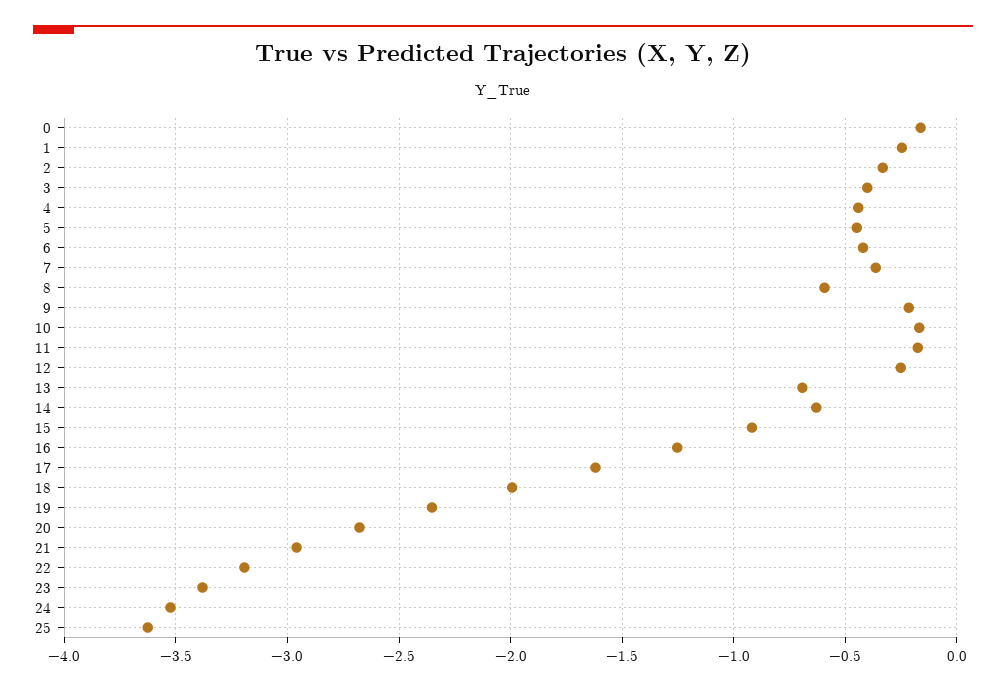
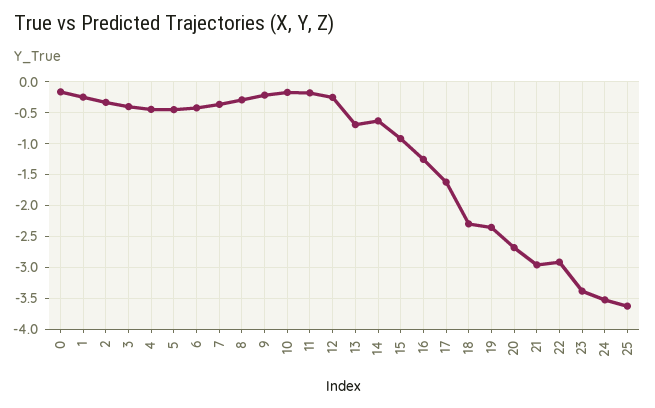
  {
    "0": -0.15,
    "1": -0.25,
    "2": -0.35,
    "3": -0.4,
    "4": -0.45,
    "5": -0.45,
    "6": -0.4,
    "7": -0.35,
-   "8": -0.6,
+   "8": -0.3,
    "9": -0.2,
    "10": -0.15,
    "11": -0.2,
    "12": -0.25,
    "13": -0.7,
    "14": -0.65,
    "15": -0.9,
    "16": -1.25,
    "17": -1.6,
-   "18": -2,
+   "18": -2.3,
    "19": -2.35,
    "20": -2.7,
    "21": -2.95,
-   "22": -3.2,
+   "22": -2.9,
    "23": -3.4,
    "24": -3.5,
    "25": -3.65
  }

